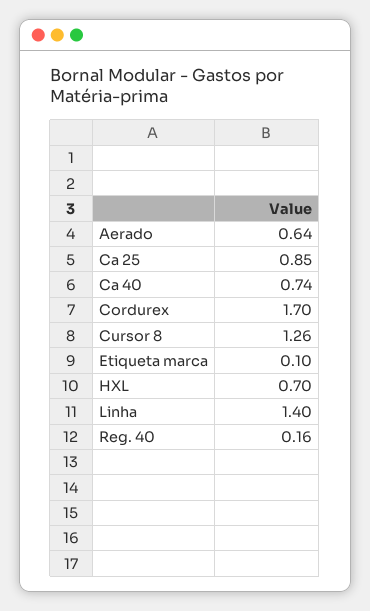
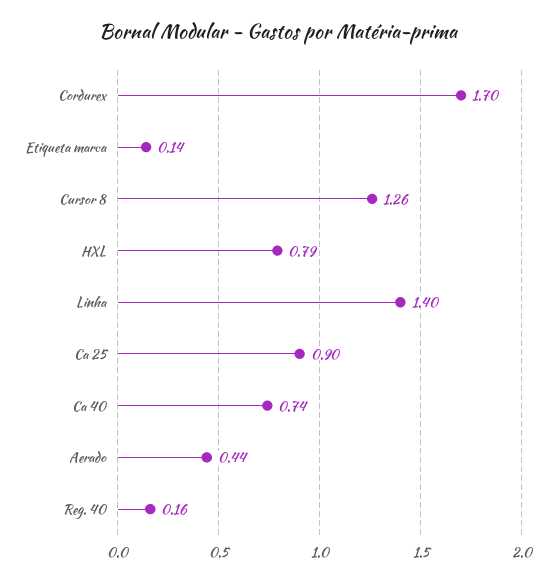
  {
-   "Aerado": 0.64,
+   "Aerado": 0.44,
-   "Ca 25": 0.85,
+   "Ca 25": 0.9,
    "Ca 40": 0.74,
    "Cordurex": 1.7,
    "Cursor 8": 1.26,
-   "Etiqueta marca": 0.1,
+   "Etiqueta marca": 0.14,
-   "HXL": 0.7,
+   "HXL": 0.79,
    "Linha": 1.4,
    "Reg. 40": 0.16
  }

